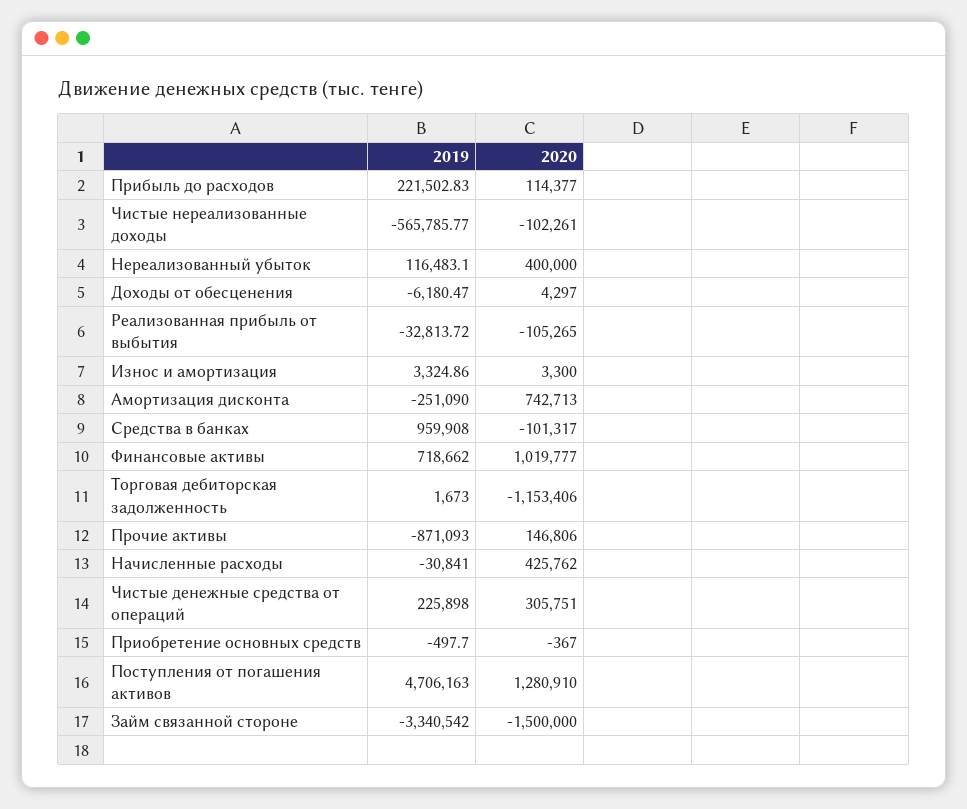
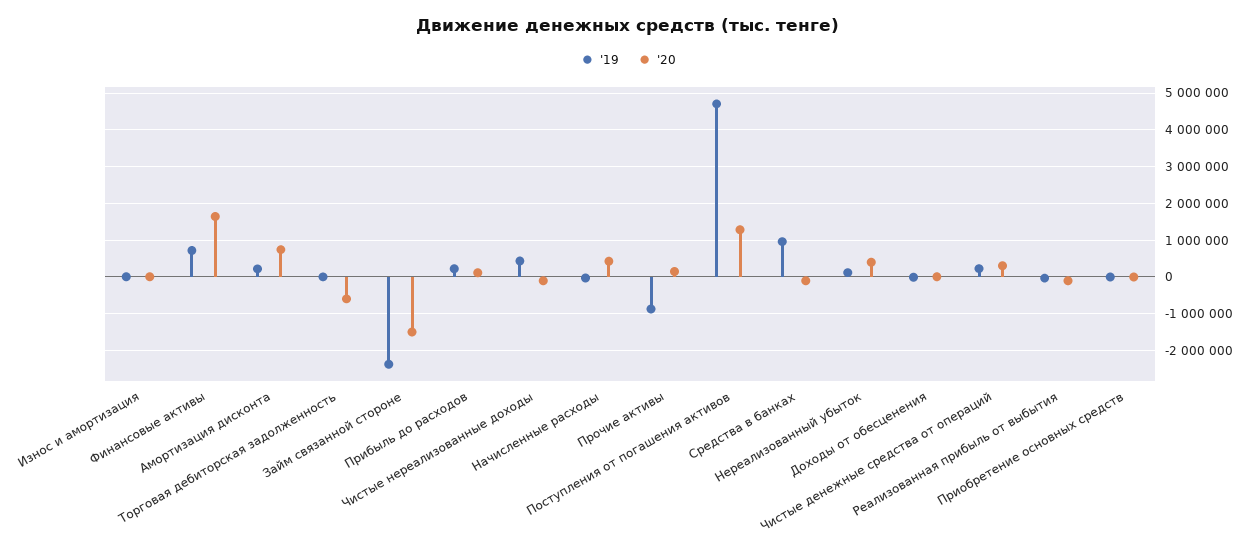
  {
    "2019": {
      "Прибыль до расходов": 221502.83,
-     "Чистые нереализованные доходы": -565785.77,
+     "Чистые нереализованные доходы": 400000,
      "Нереализованный убыток": 116483.1,
      "Доходы от обесценения": -6180.47,
      "Реализованная прибыль от выбытия": -32813.72,
      "Износ и амортизация": 3324.86,
-     "Амортизация дисконта": -251090,
+     "Амортизация дисконта": 200000,
      "Средства в банках": 959908,
      "Финансовые активы": 718662,
      "Торговая дебиторская задолженность": 1673,
      "Прочие активы": -871093,
      "Начисленные расходы": -30841,
      "Чистые денежные средства от операций": 225898,
      "Приобретение основных средств": -497.7,
      "Поступления от погашения активов": 4706163,
-     "Займ связанной стороне": -3340542
+     "Займ связанной стороне": -2400000
    },
    "2020": {
      "Прибыль до расходов": 114377,
      "Чистые нереализованные доходы": -102261,
      "Нереализованный убыток": 400000,
      "Доходы от обесценения": 4297,
      "Реализованная прибыль от выбытия": -105265,
      "Износ и амортизация": 3300,
      "Амортизация дисконта": 742713,
      "Средства в банках": -101317,
-     "Финансовые активы": 1019777,
+     "Финансовые активы": 1600000,
-     "Торговая дебиторская задолженность": -1153406,
+     "Торговая дебиторская задолженность": -600000,
      "Прочие активы": 146806,
      "Начисленные расходы": 425762,
      "Чистые денежные средства от операций": 305751,
      "Приобретение основных средств": -367,
      "Поступления от погашения активов": 1280910,
      "Займ связанной стороне": -1500000
    }
  }

